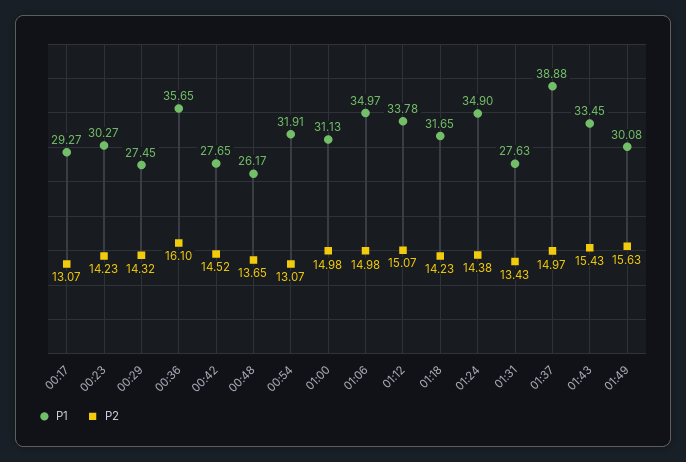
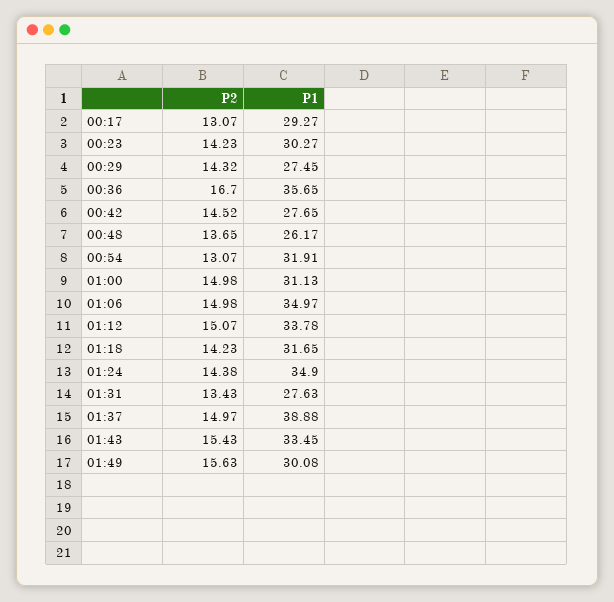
  {
    "P1": {
      "00:17": 29.27,
      "00:23": 30.27,
      "00:29": 27.45,
      "00:36": 35.65,
      "00:42": 27.65,
      "00:48": 26.17,
      "00:54": 31.91,
      "01:00": 31.13,
      "01:06": 34.97,
      "01:12": 33.78,
      "01:18": 31.65,
      "01:24": 34.9,
      "01:31": 27.63,
      "01:37": 38.88,
      "01:43": 33.45,
      "01:49": 30.08
    },
    "P2": {
      "00:17": 13.07,
      "00:23": 14.23,
      "00:29": 14.32,
-     "00:36": 16.1,
+     "00:36": 16.7,
      "00:42": 14.52,
      "00:48": 13.65,
      "00:54": 13.07,
      "01:00": 14.98,
      "01:06": 14.98,
      "01:12": 15.07,
      "01:18": 14.23,
      "01:24": 14.38,
      "01:31": 13.43,
      "01:37": 14.97,
      "01:43": 15.43,
      "01:49": 15.63
    }
  }

